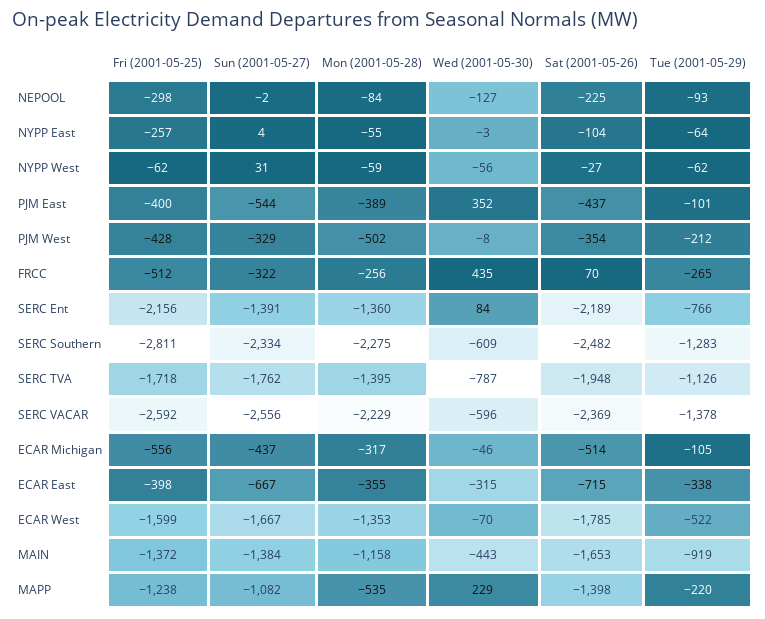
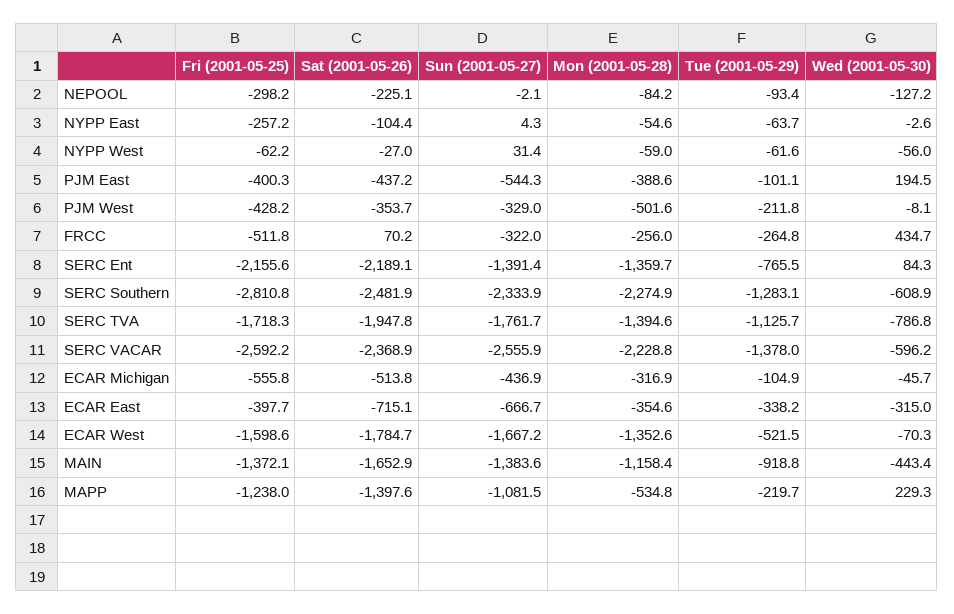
  {
    "Fri (2001-05-25)": {
      "NEPOOL": -298.2,
      "NYPP East": -257.2,
      "NYPP West": -62.2,
      "PJM East": -400.3,
      "PJM West": -428.2,
      "FRCC": -511.8,
      "SERC Ent": -2155.6,
      "SERC Southern": -2810.8,
      "SERC TVA": -1718.3,
      "SERC VACAR": -2592.2,
      "ECAR Michigan": -555.8,
      "ECAR East": -397.7,
      "ECAR West": -1598.6,
      "MAIN": -1372.1,
      "MAPP": -1238
    },
    "Sun (2001-05-27)": {
      "NEPOOL": -2.1,
      "NYPP East": 4.3,
      "NYPP West": 31.4,
      "PJM East": -544.3,
      "PJM West": -329,
      "FRCC": -322,
      "SERC Ent": -1391.4,
      "SERC Southern": -2333.9,
      "SERC TVA": -1761.7,
      "SERC VACAR": -2555.9,
      "ECAR Michigan": -436.9,
      "ECAR East": -666.7,
      "ECAR West": -1667.2,
      "MAIN": -1383.6,
      "MAPP": -1081.5
    },
    "Mon (2001-05-28)": {
      "NEPOOL": -84.2,
      "NYPP East": -54.6,
      "NYPP West": -59,
      "PJM East": -388.6,
      "PJM West": -501.6,
      "FRCC": -256,
      "SERC Ent": -1359.7,
      "SERC Southern": -2274.9,
      "SERC TVA": -1394.6,
      "SERC VACAR": -2228.8,
      "ECAR Michigan": -316.9,
      "ECAR East": -354.6,
      "ECAR West": -1352.6,
      "MAIN": -1158.4,
      "MAPP": -534.8
    },
    "Wed (2001-05-30)": {
      "NEPOOL": -127.2,
      "NYPP East": -2.6,
      "NYPP West": -56,
-     "PJM East": 352,
+     "PJM East": 194.5,
      "PJM West": -8.1,
      "FRCC": 434.7,
      "SERC Ent": 84.3,
      "SERC Southern": -608.9,
      "SERC TVA": -786.8,
      "SERC VACAR": -596.2,
      "ECAR Michigan": -45.7,
      "ECAR East": -315,
      "ECAR West": -70.3,
      "MAIN": -443.4,
      "MAPP": 229.3
    },
    "Sat (2001-05-26)": {
      "NEPOOL": -225.1,
      "NYPP East": -104.4,
      "NYPP West": -27,
      "PJM East": -437.2,
      "PJM West": -353.7,
      "FRCC": 70.2,
      "SERC Ent": -2189.1,
      "SERC Southern": -2481.9,
      "SERC TVA": -1947.8,
      "SERC VACAR": -2368.9,
      "ECAR Michigan": -513.8,
      "ECAR East": -715.1,
      "ECAR West": -1784.7,
      "MAIN": -1652.9,
      "MAPP": -1397.6
    },
    "Tue (2001-05-29)": {
      "NEPOOL": -93.4,
      "NYPP East": -63.7,
      "NYPP West": -61.6,
      "PJM East": -101.1,
      "PJM West": -211.8,
      "FRCC": -264.8,
      "SERC Ent": -765.5,
      "SERC Southern": -1283.1,
      "SERC TVA": -1125.7,
      "SERC VACAR": -1378,
      "ECAR Michigan": -104.9,
      "ECAR East": -338.2,
      "ECAR West": -521.5,
      "MAIN": -918.8,
      "MAPP": -219.7
    }
  }

